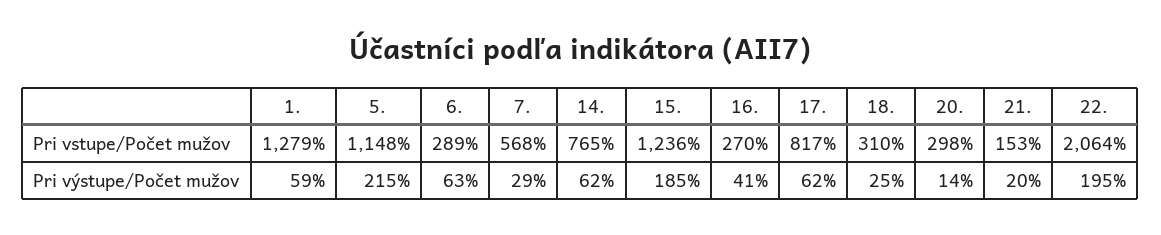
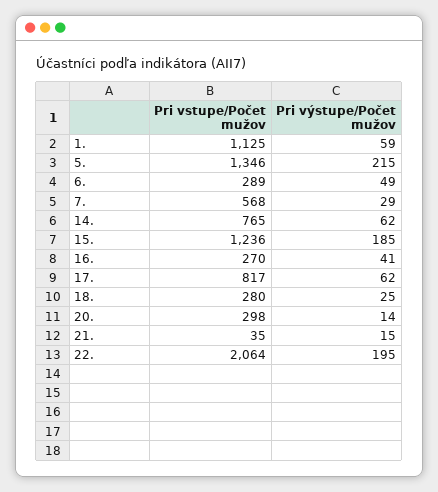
  {
    "1.": {
-     "Pri vstupe/Počet mužov": 1279,
+     "Pri vstupe/Počet mužov": 1125,
      "Pri výstupe/Počet mužov": 59
    },
    "5.": {
-     "Pri vstupe/Počet mužov": 1148,
+     "Pri vstupe/Počet mužov": 1346,
      "Pri výstupe/Počet mužov": 215
    },
    "6.": {
      "Pri vstupe/Počet mužov": 289,
-     "Pri výstupe/Počet mužov": 63
+     "Pri výstupe/Počet mužov": 49
    },
    "7.": {
      "Pri vstupe/Počet mužov": 568,
      "Pri výstupe/Počet mužov": 29
    },
    "14.": {
      "Pri vstupe/Počet mužov": 765,
      "Pri výstupe/Počet mužov": 62
    },
    "15.": {
      "Pri vstupe/Počet mužov": 1236,
      "Pri výstupe/Počet mužov": 185
    },
    "16.": {
      "Pri vstupe/Počet mužov": 270,
      "Pri výstupe/Počet mužov": 41
    },
    "17.": {
      "Pri vstupe/Počet mužov": 817,
      "Pri výstupe/Počet mužov": 62
    },
    "18.": {
-     "Pri vstupe/Počet mužov": 310,
+     "Pri vstupe/Počet mužov": 280,
      "Pri výstupe/Počet mužov": 25
    },
    "20.": {
      "Pri vstupe/Počet mužov": 298,
      "Pri výstupe/Počet mužov": 14
    },
    "21.": {
-     "Pri vstupe/Počet mužov": 153,
+     "Pri vstupe/Počet mužov": 35,
-     "Pri výstupe/Počet mužov": 20
+     "Pri výstupe/Počet mužov": 15
    },
    "22.": {
      "Pri vstupe/Počet mužov": 2064,
      "Pri výstupe/Počet mužov": 195
    }
  }

